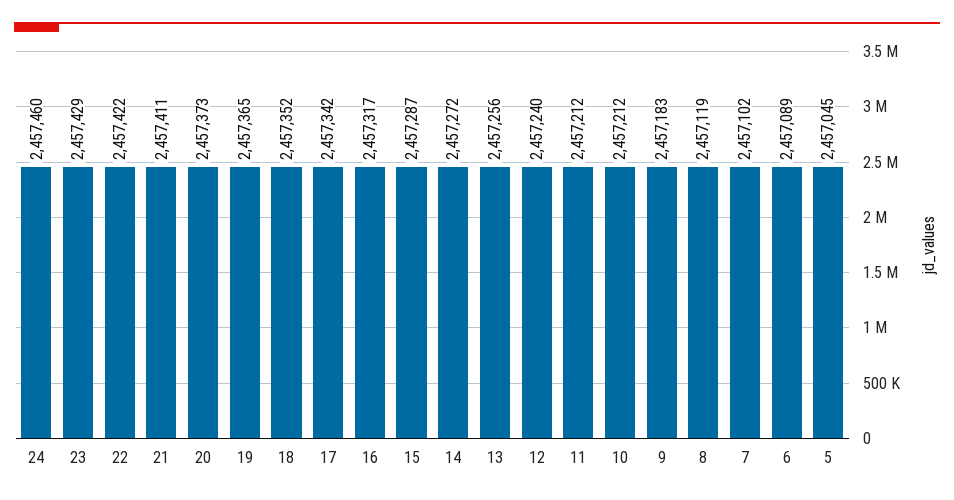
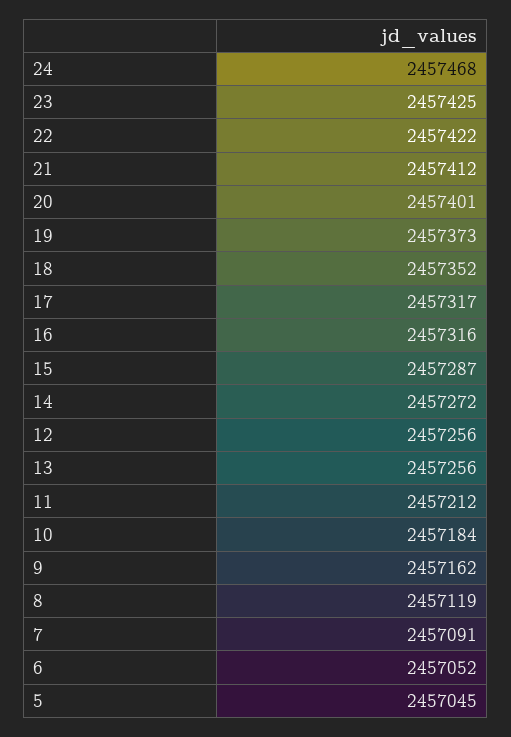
  {
-   "24": 2457460,
+   "24": 2457468,
-   "23": 2457429,
+   "23": 2457425,
    "22": 2457422,
-   "21": 2457411,
+   "21": 2457412,
-   "20": 2457373,
+   "20": 2457401,
-   "19": 2457365,
+   "19": 2457373,
    "18": 2457352,
-   "17": 2457342,
+   "17": 2457317,
-   "16": 2457317,
+   "16": 2457316,
    "15": 2457287,
    "14": 2457272,
    "13": 2457256,
-   "12": 2457240,
+   "12": 2457256,
    "11": 2457212,
-   "10": 2457212,
+   "10": 2457184,
-   "9": 2457183,
+   "9": 2457162,
    "8": 2457119,
-   "7": 2457102,
+   "7": 2457091,
-   "6": 2457089,
+   "6": 2457052,
    "5": 2457045
  }

